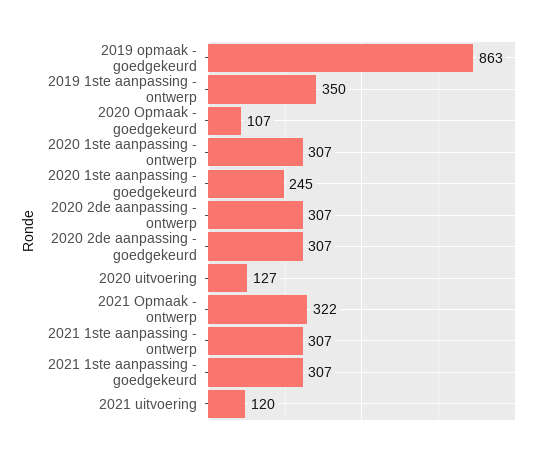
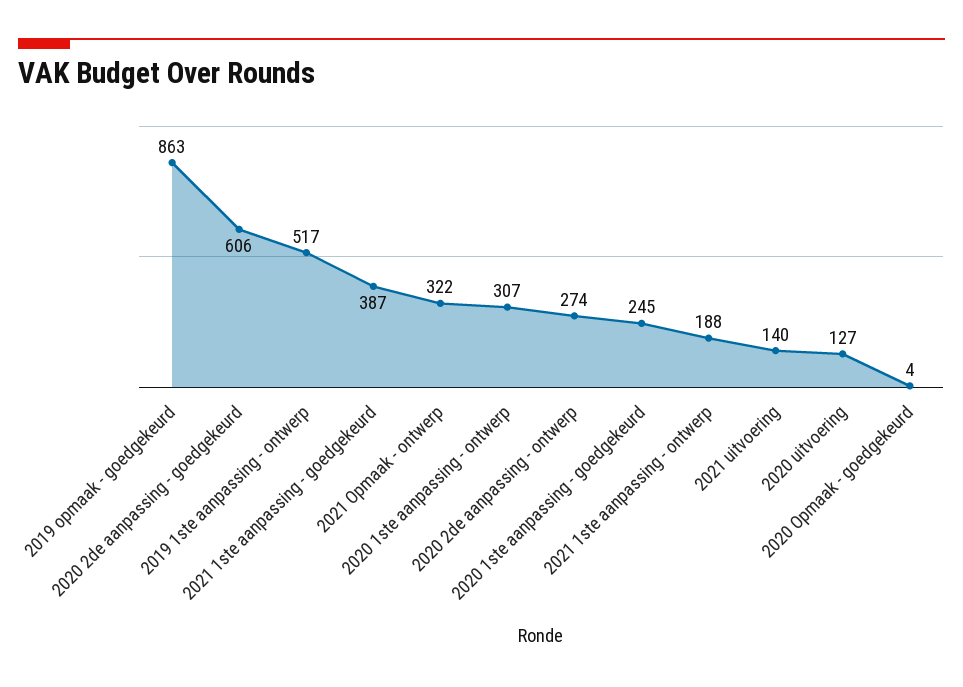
  {
    "2019 opmaak - goedgekeurd": 863,
-   "2019 1ste aanpassing - ontwerp": 350,
+   "2019 1ste aanpassing - ontwerp": 517,
-   "2020 Opmaak - goedgekeurd": 107,
+   "2020 Opmaak - goedgekeurd": 4,
    "2020 1ste aanpassing - ontwerp": 307,
    "2020 1ste aanpassing - goedgekeurd": 245,
-   "2020 2de aanpassing - ontwerp": 307,
+   "2020 2de aanpassing - ontwerp": 274,
-   "2020 2de aanpassing - goedgekeurd": 307,
+   "2020 2de aanpassing - goedgekeurd": 606,
    "2020 uitvoering": 127,
    "2021 Opmaak - ontwerp": 322,
-   "2021 1ste aanpassing - ontwerp": 307,
+   "2021 1ste aanpassing - ontwerp": 188,
-   "2021 1ste aanpassing - goedgekeurd": 307,
+   "2021 1ste aanpassing - goedgekeurd": 387,
-   "2021 uitvoering": 120
+   "2021 uitvoering": 140
  }

